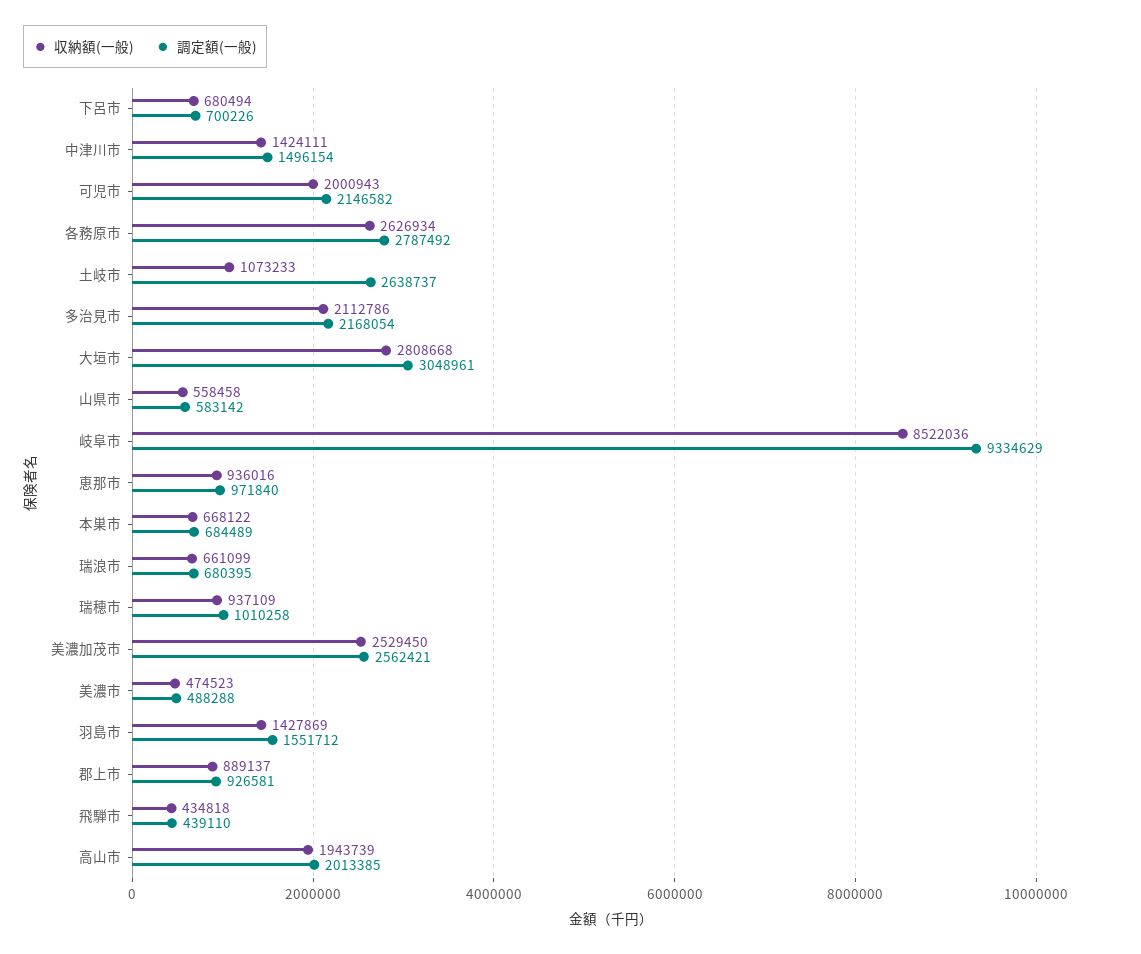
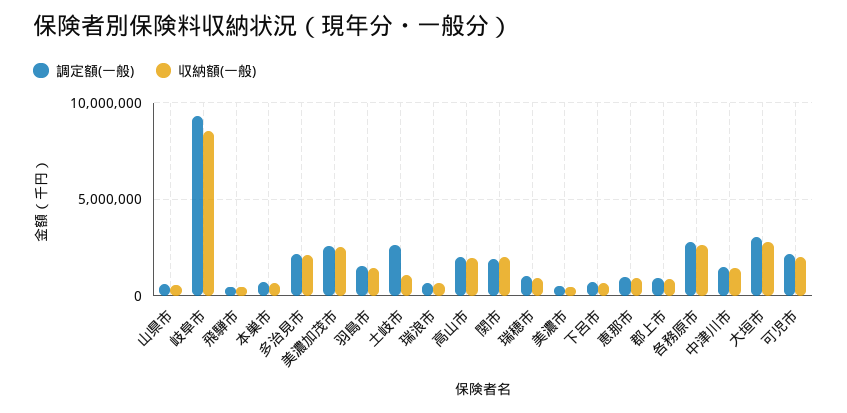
  {
    "収納額(一般)": {
      "下呂市": 680494,
      "中津川市": 1424111,
      "可児市": 2000943,
      "各務原市": 2626934,
      "土岐市": 1073233,
      "多治見市": 2112786,
      "大垣市": 2808668,
      "山県市": 558458,
      "岐阜市": 8522036,
      "恵那市": 936016,
      "本巣市": 668122,
      "瑞浪市": 661099,
      "瑞穂市": 937109,
      "美濃加茂市": 2529450,
      "美濃市": 474523,
      "羽島市": 1427869,
      "郡上市": 889137,
      "飛騨市": 434818,
-     "高山市": 1943739
+     "高山市": 1943739,
+     "関市": 2000000
    },
    "調定額(一般)": {
      "下呂市": 700226,
      "中津川市": 1496154,
      "可児市": 2146582,
      "各務原市": 2787492,
      "土岐市": 2638737,
      "多治見市": 2168054,
      "大垣市": 3048961,
      "山県市": 583142,
      "岐阜市": 9334629,
      "恵那市": 971840,
      "本巣市": 684489,
      "瑞浪市": 680395,
      "瑞穂市": 1010258,
      "美濃加茂市": 2562421,
      "美濃市": 488288,
      "羽島市": 1551712,
      "郡上市": 926581,
      "飛騨市": 439110,
-     "高山市": 2013385
+     "高山市": 2013385,
+     "関市": 2000000
    }
  }

